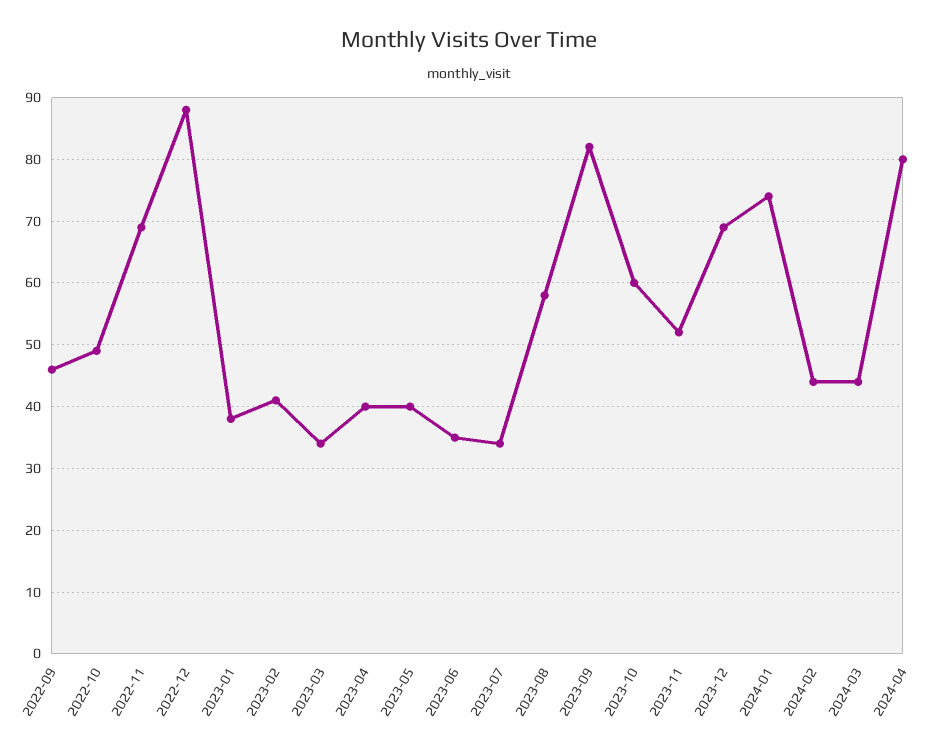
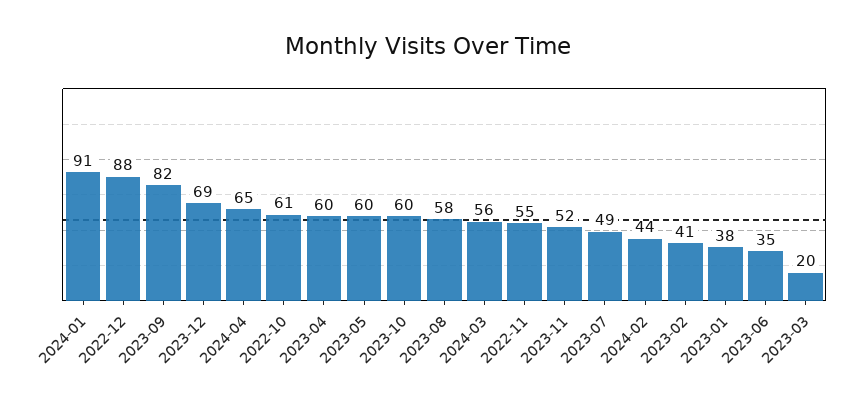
  {
-   "2022-09": 46,
-   "2022-10": 49,
+   "2022-10": 61,
-   "2022-11": 69,
+   "2022-11": 55,
    "2022-12": 88,
    "2023-01": 38,
    "2023-02": 41,
-   "2023-03": 34,
+   "2023-03": 20,
-   "2023-04": 40,
+   "2023-04": 60,
-   "2023-05": 40,
+   "2023-05": 60,
    "2023-06": 35,
-   "2023-07": 34,
+   "2023-07": 49,
    "2023-08": 58,
    "2023-09": 82,
    "2023-10": 60,
    "2023-11": 52,
    "2023-12": 69,
-   "2024-01": 74,
+   "2024-01": 91,
    "2024-02": 44,
-   "2024-03": 44,
+   "2024-03": 56,
-   "2024-04": 80
+   "2024-04": 65
  }

